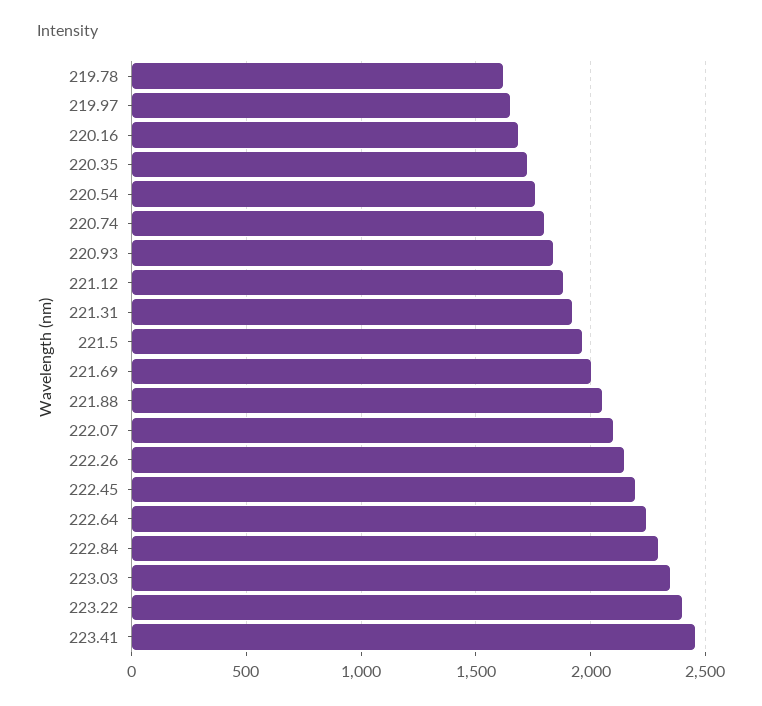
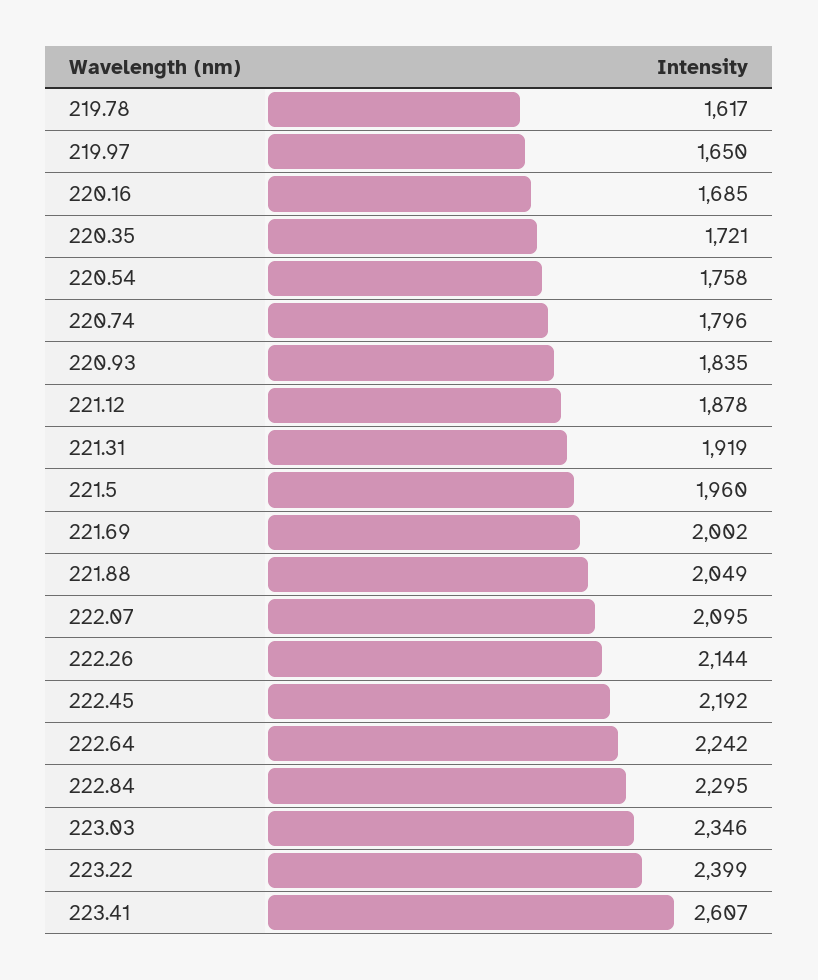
  {
    "219.78": 1617,
    "219.97": 1650,
    "220.16": 1685,
    "220.35": 1721,
    "220.54": 1758,
    "220.74": 1796,
    "220.93": 1835,
    "221.12": 1878,
    "221.31": 1919,
    "221.5": 1960,
    "221.69": 2002,
    "221.88": 2049,
    "222.07": 2095,
    "222.26": 2144,
    "222.45": 2192,
    "222.64": 2242,
    "222.84": 2295,
    "223.03": 2346,
    "223.22": 2399,
-   "223.41": 2450
+   "223.41": 2607
  }

